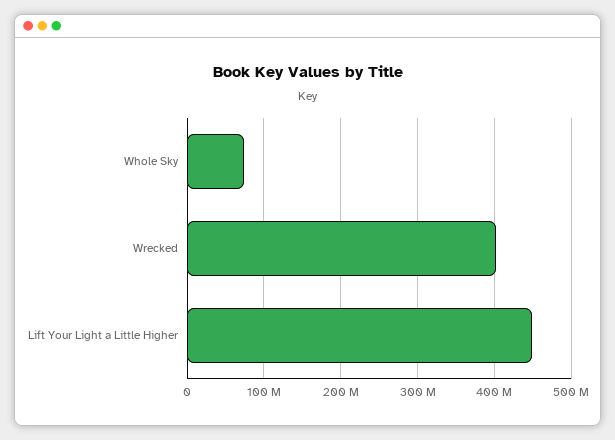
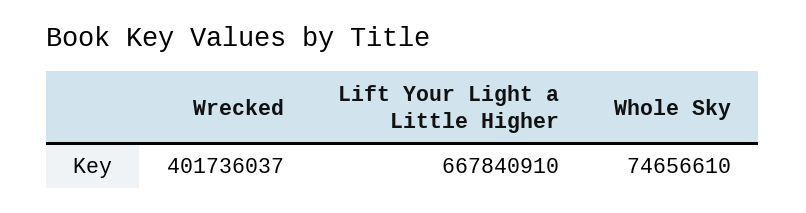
  {
    "Whole Sky": 74656610,
    "Wrecked": 401736037,
-   "Lift Your Light a Little Higher": 450000000
+   "Lift Your Light a Little Higher": 667840910
  }

